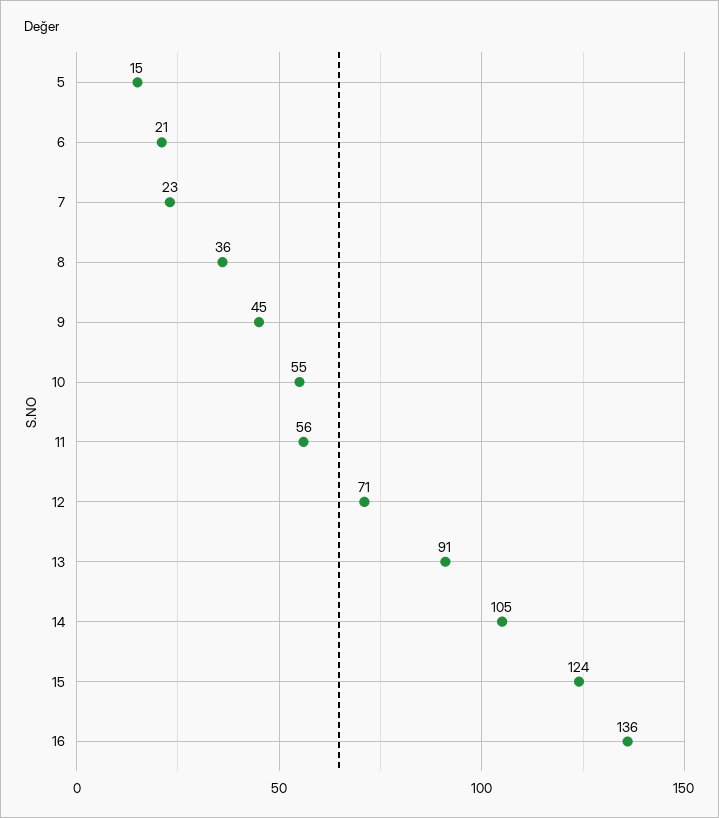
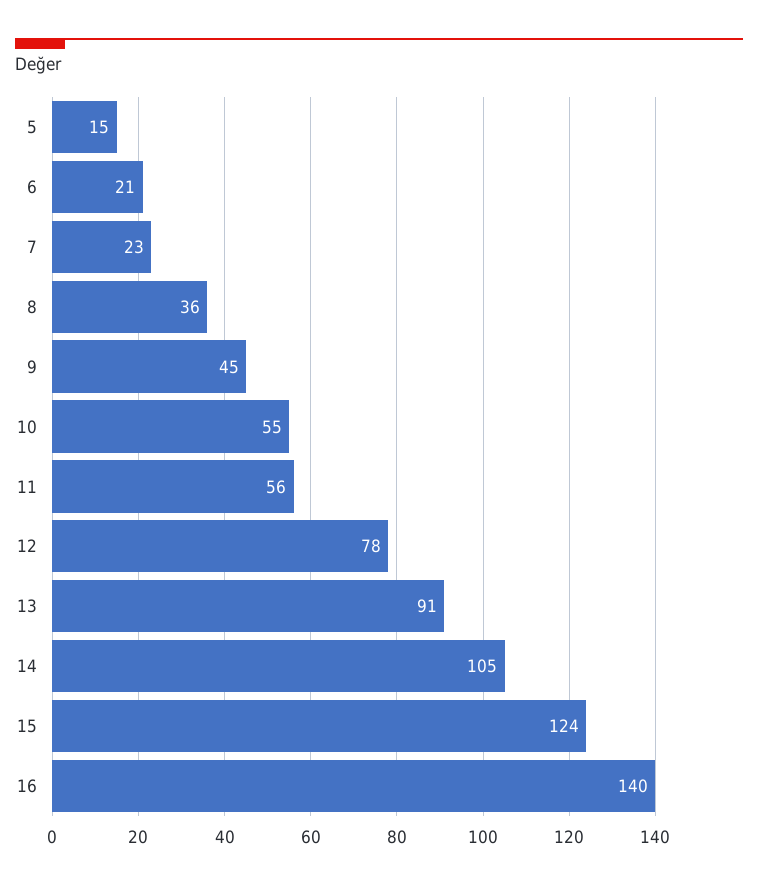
  {
    "5": 15,
    "6": 21,
    "7": 23,
    "8": 36,
    "9": 45,
    "10": 55,
    "11": 56,
-   "12": 71,
+   "12": 78,
    "13": 91,
    "14": 105,
    "15": 124,
-   "16": 136
+   "16": 140
  }

